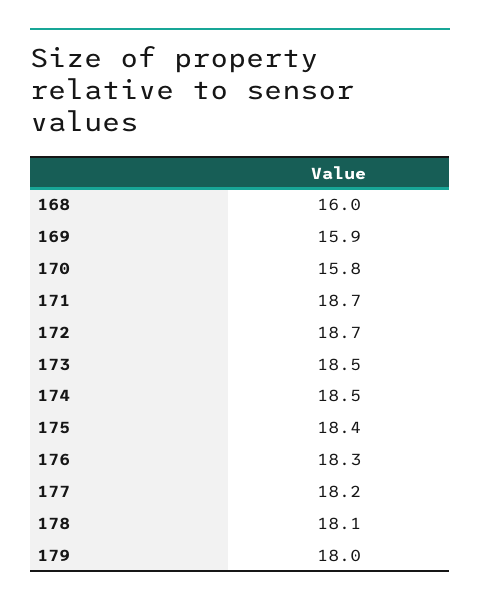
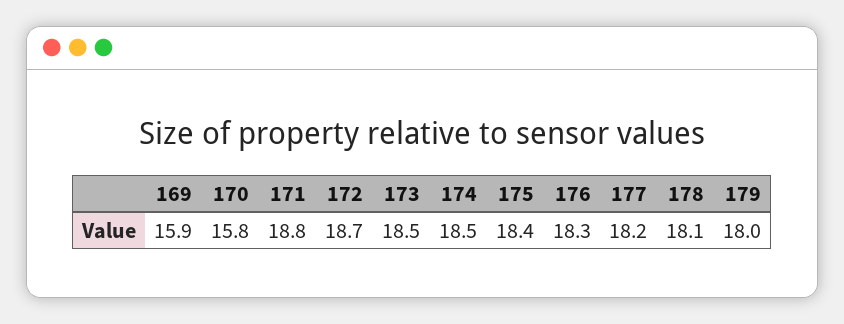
  {
-   "168": 16,
    "169": 15.9,
    "170": 15.8,
-   "171": 18.7,
+   "171": 18.8,
    "172": 18.7,
    "173": 18.5,
    "174": 18.5,
    "175": 18.4,
    "176": 18.3,
    "177": 18.2,
    "178": 18.1,
    "179": 18
  }

